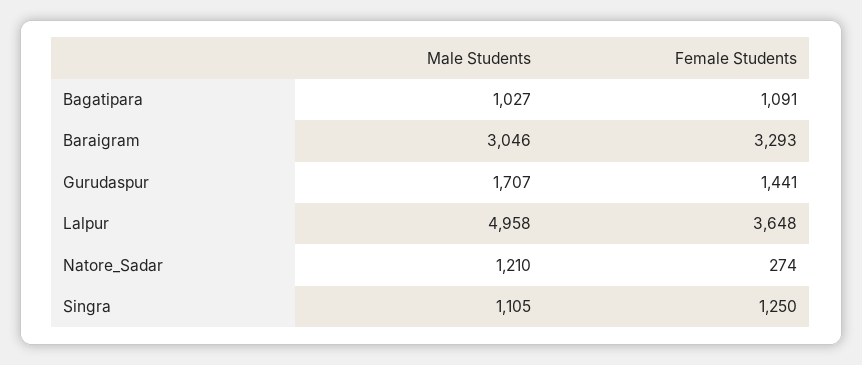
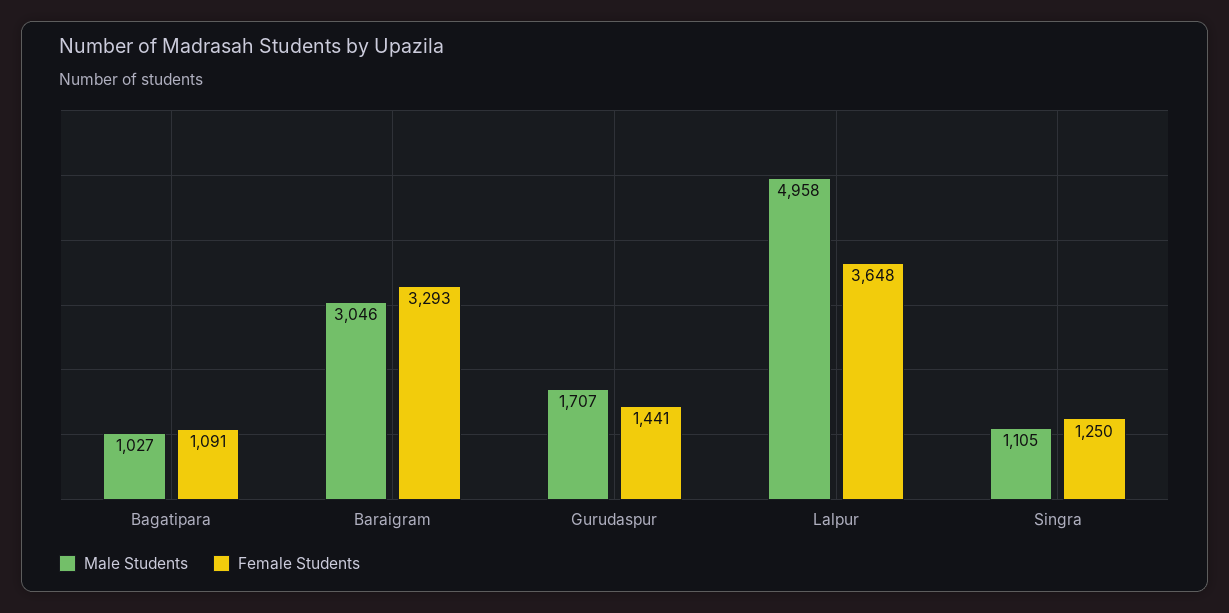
  {
    "Male Students": {
      "Bagatipara": 1027,
      "Baraigram": 3046,
      "Gurudaspur": 1707,
      "Lalpur": 4958,
-     "Natore_Sadar": 1210,
      "Singra": 1105
    },
    "Female Students": {
      "Bagatipara": 1091,
      "Baraigram": 3293,
      "Gurudaspur": 1441,
      "Lalpur": 3648,
-     "Natore_Sadar": 274,
      "Singra": 1250
    }
  }

